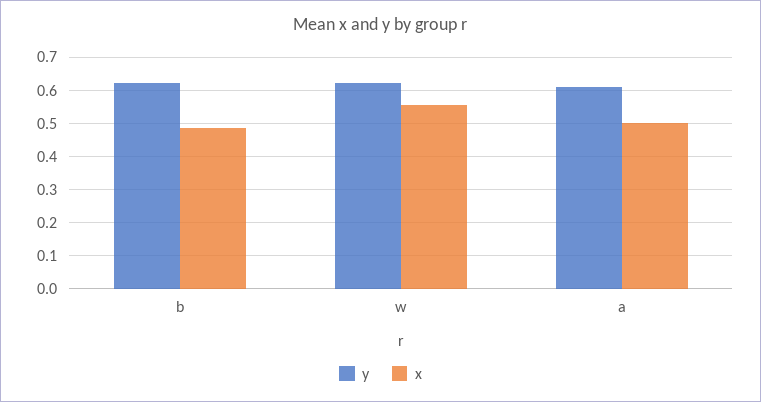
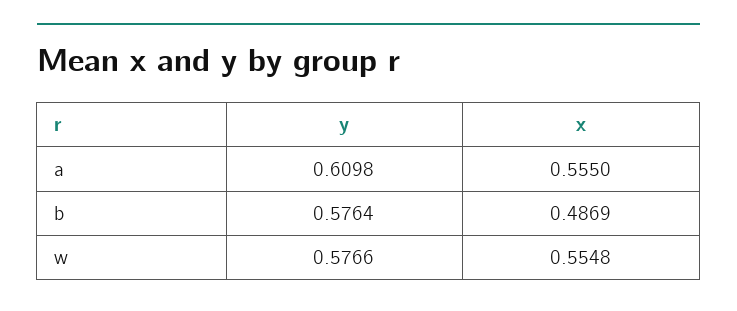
  {
    "y": {
-     "b": 0.62,
+     "b": 0.5764,
-     "w": 0.62,
+     "w": 0.5766,
      "a": 0.6098
    },
    "x": {
      "b": 0.4869,
      "w": 0.5548,
-     "a": 0.5
+     "a": 0.555
    }
  }

